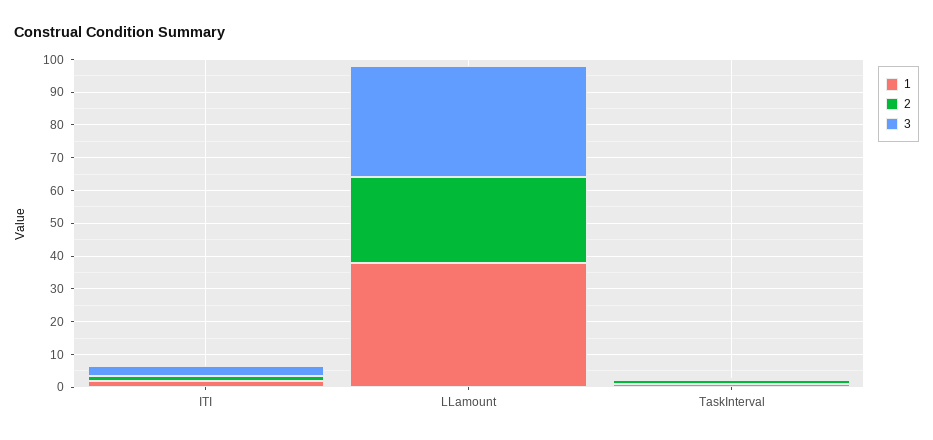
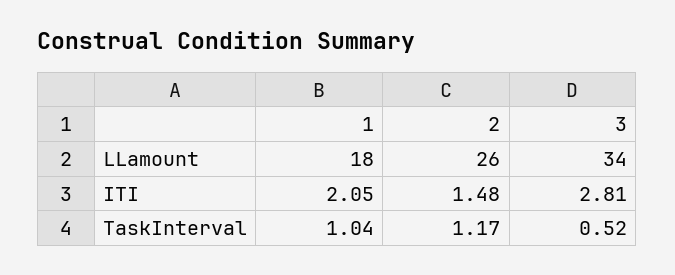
  {
    "1": {
      "ITI": 2.05,
-     "LLamount": 37.5,
+     "LLamount": 18,
      "TaskInterval": 1.04
    },
    "2": {
      "ITI": 1.48,
      "LLamount": 26,
      "TaskInterval": 1.17
    },
    "3": {
      "ITI": 2.81,
      "LLamount": 34,
      "TaskInterval": 0.52
    }
  }

